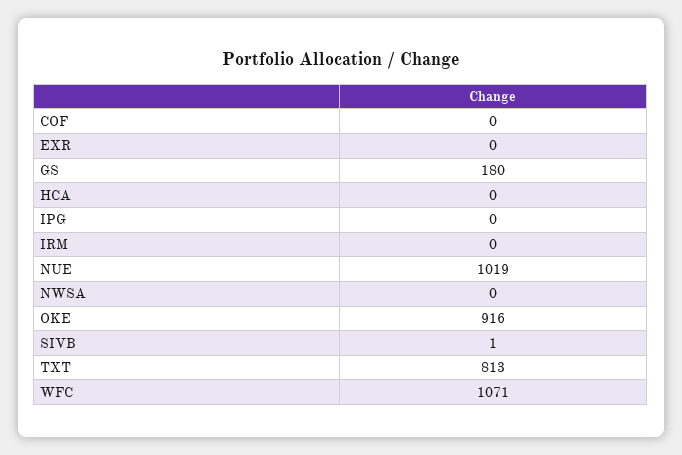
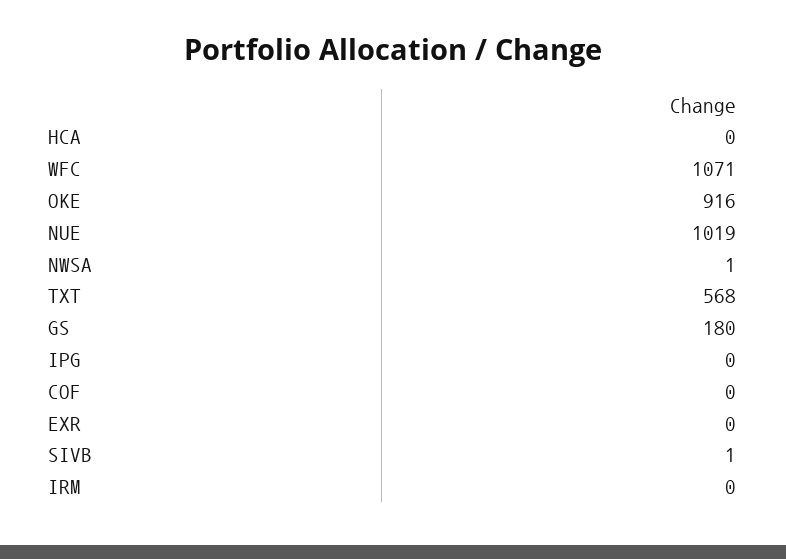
  {
    "COF": 0,
    "EXR": 0,
    "GS": 180,
    "HCA": 0,
    "IPG": 0,
    "IRM": 0,
    "NUE": 1019,
-   "NWSA": 0,
+   "NWSA": 1,
    "OKE": 916,
    "SIVB": 1,
-   "TXT": 813,
+   "TXT": 568,
    "WFC": 1071
  }

